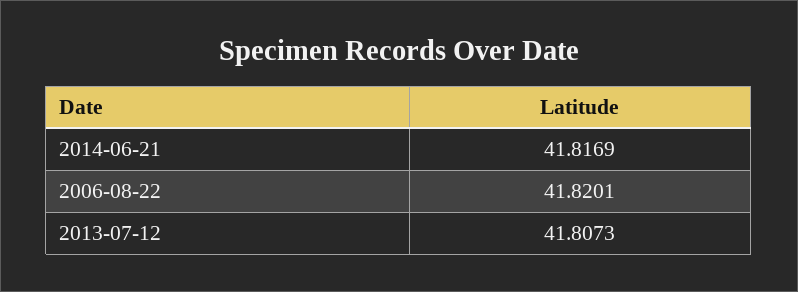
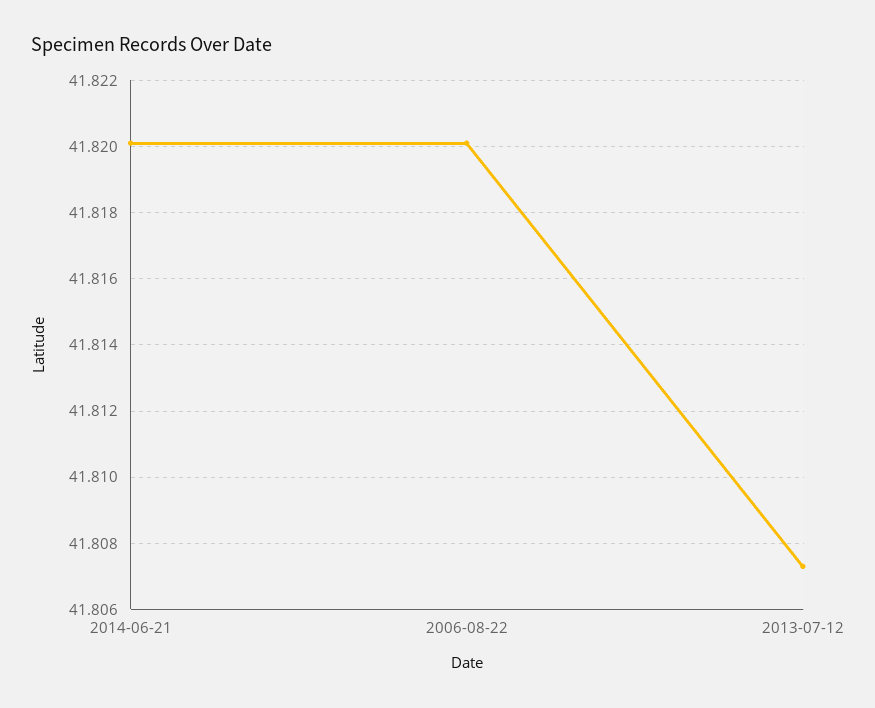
  {
-   "2014-06-21": 41.8169,
+   "2014-06-21": 41.82,
    "2006-08-22": 41.8201,
    "2013-07-12": 41.8073
  }

